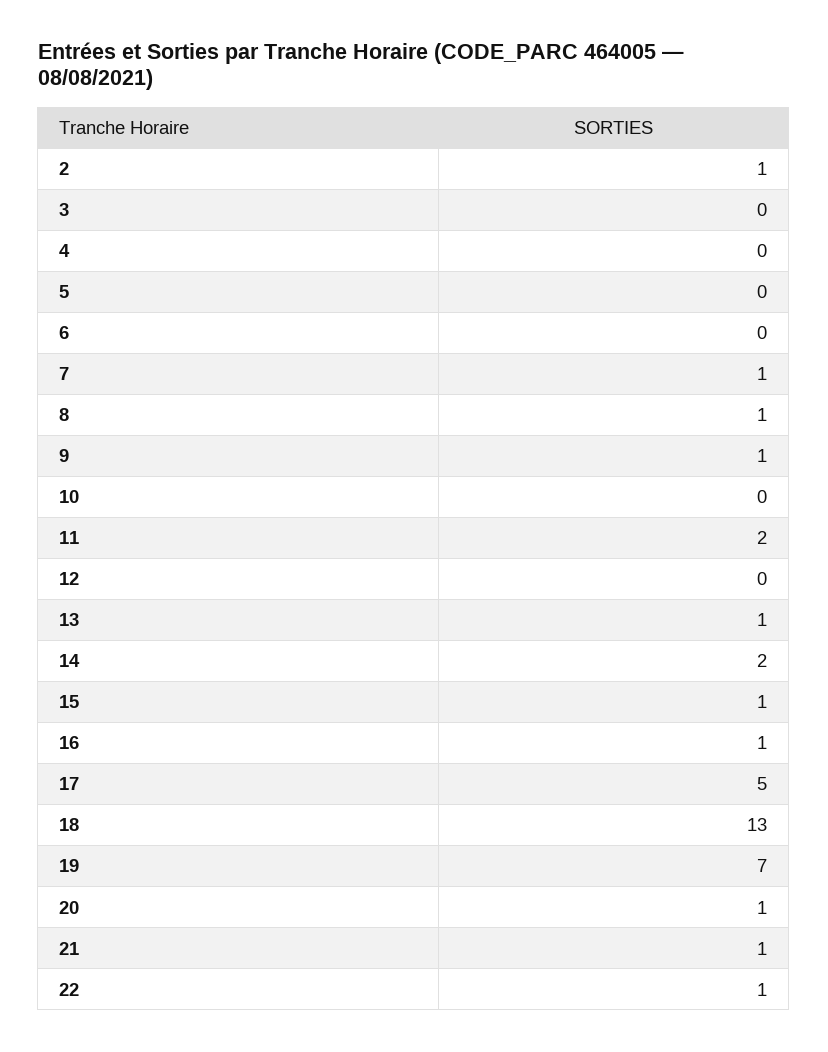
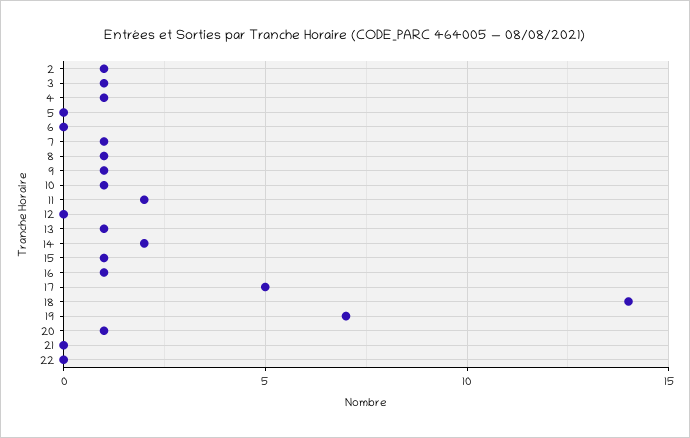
  {
    "2": 1,
-   "3": 0,
+   "3": 1,
-   "4": 0,
+   "4": 1,
    "5": 0,
    "6": 0,
    "7": 1,
    "8": 1,
    "9": 1,
-   "10": 0,
+   "10": 1,
    "11": 2,
    "12": 0,
    "13": 1,
    "14": 2,
    "15": 1,
    "16": 1,
    "17": 5,
-   "18": 13,
+   "18": 14,
    "19": 7,
    "20": 1,
-   "21": 1,
+   "21": 0,
-   "22": 1
+   "22": 0
  }

